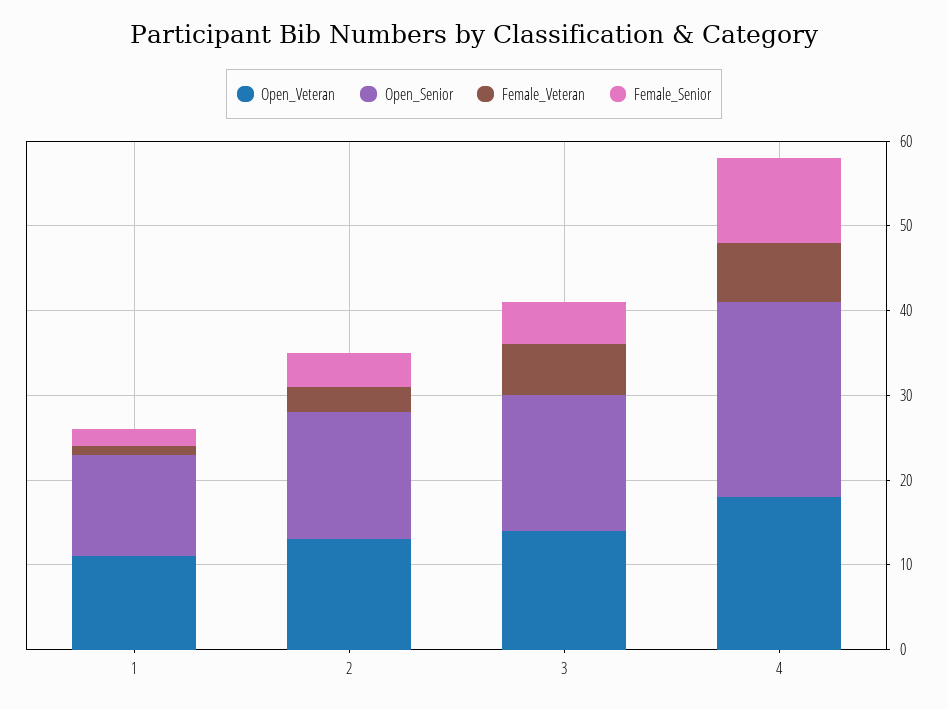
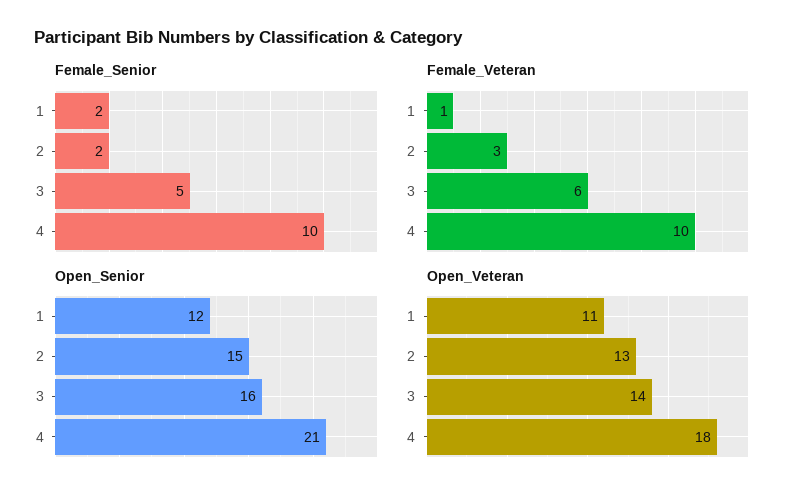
  {
    "Open_Veteran": {
      "1": 11,
      "2": 13,
      "3": 14,
      "4": 18
    },
    "Open_Senior": {
      "1": 12,
      "2": 15,
      "3": 16,
-     "4": 23
+     "4": 21
    },
    "Female_Veteran": {
      "1": 1,
      "2": 3,
      "3": 6,
-     "4": 7
+     "4": 10
    },
    "Female_Senior": {
      "1": 2,
-     "2": 4,
+     "2": 2,
      "3": 5,
      "4": 10
    }
  }

